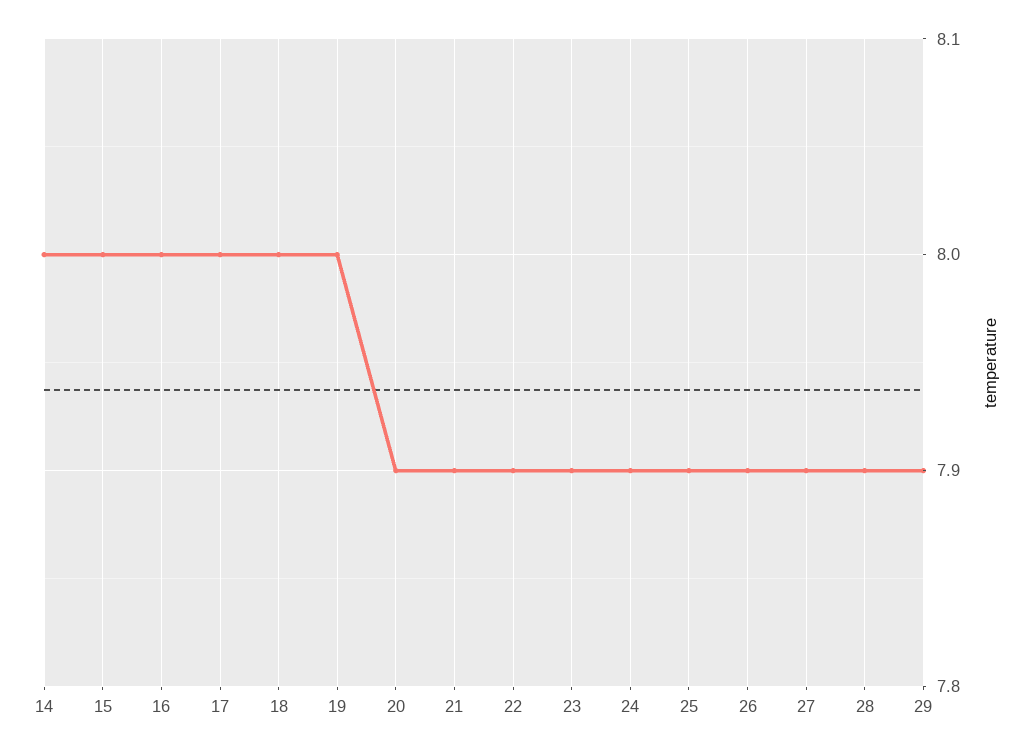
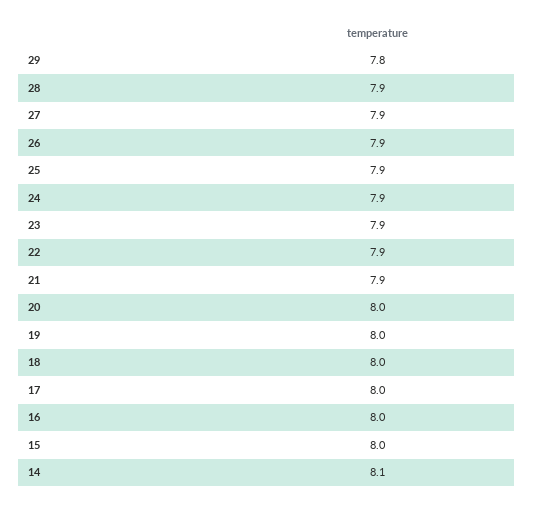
  {
-   "14": 8,
+   "14": 8.1,
    "15": 8,
    "16": 8,
    "17": 8,
    "18": 8,
    "19": 8,
-   "20": 7.9,
+   "20": 8,
    "21": 7.9,
    "22": 7.9,
    "23": 7.9,
    "24": 7.9,
    "25": 7.9,
    "26": 7.9,
    "27": 7.9,
    "28": 7.9,
-   "29": 7.9
+   "29": 7.8
  }

